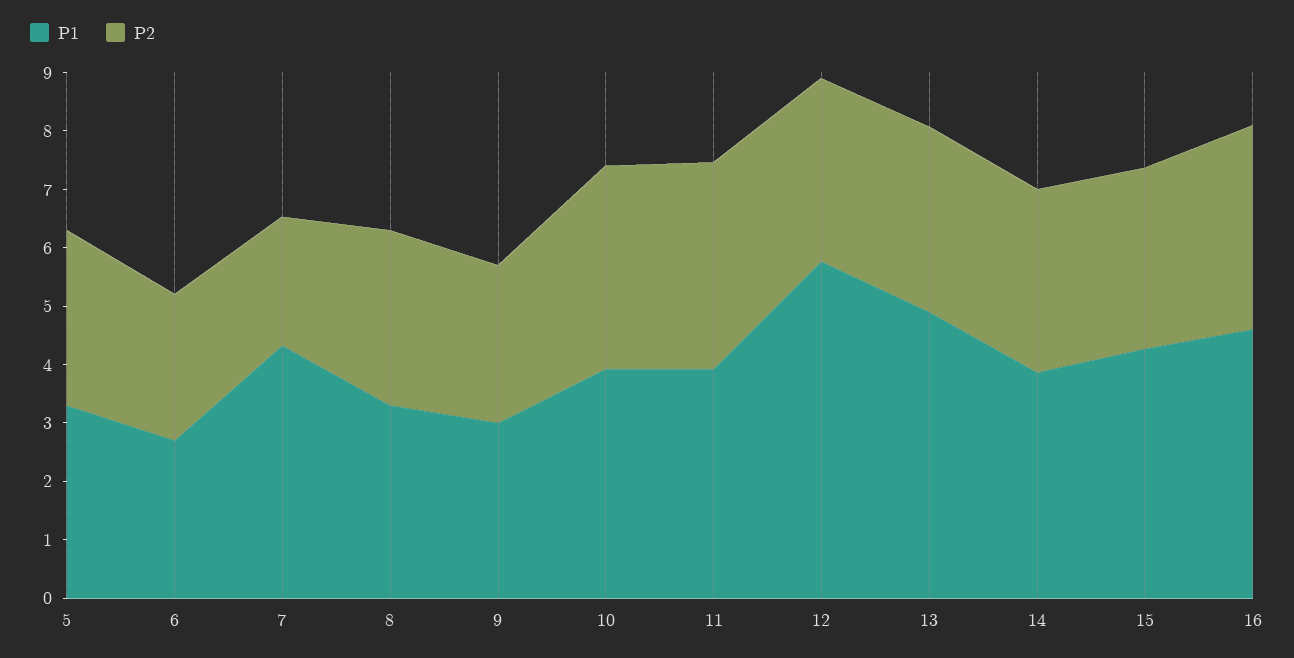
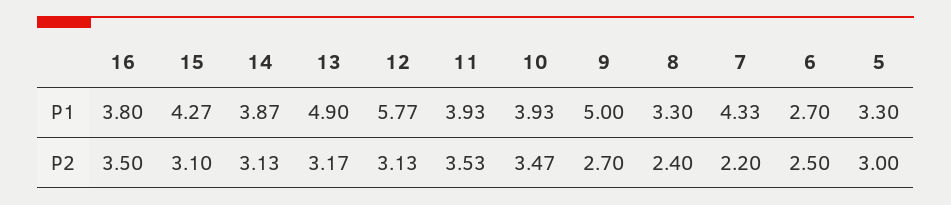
  {
    "P1": {
      "5": 3.3,
      "6": 2.7,
      "7": 4.33,
      "8": 3.3,
-     "9": 3,
+     "9": 5,
      "10": 3.93,
      "11": 3.93,
      "12": 5.77,
      "13": 4.9,
      "14": 3.87,
      "15": 4.27,
-     "16": 4.6
+     "16": 3.8
    },
    "P2": {
      "5": 3,
      "6": 2.5,
      "7": 2.2,
-     "8": 3,
+     "8": 2.4,
      "9": 2.7,
      "10": 3.47,
      "11": 3.53,
      "12": 3.13,
      "13": 3.17,
      "14": 3.13,
      "15": 3.1,
      "16": 3.5
    }
  }

